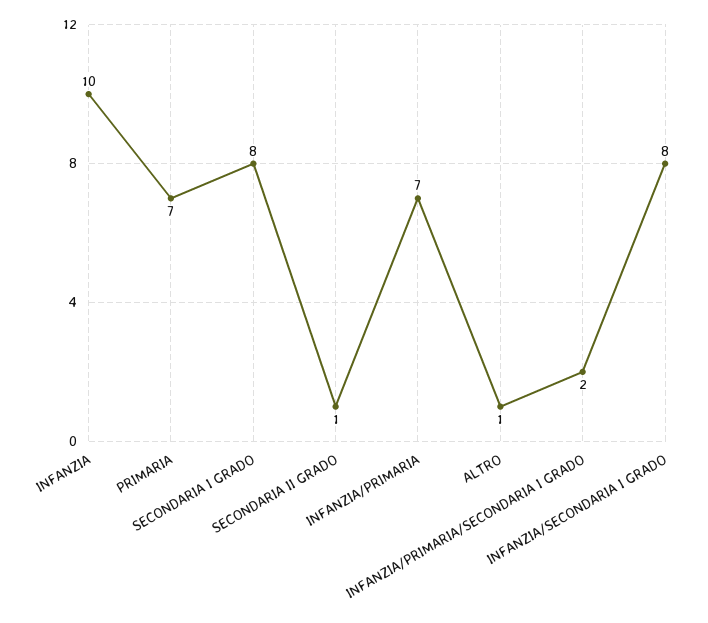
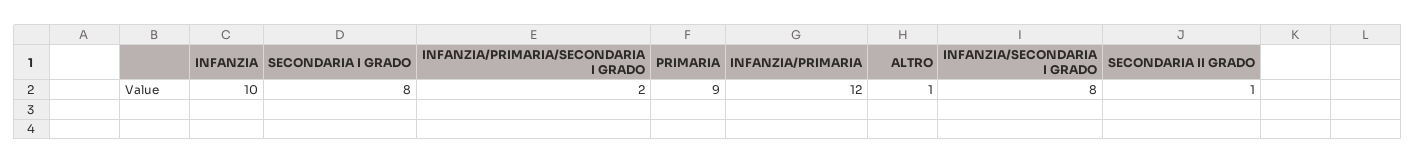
  {
    "INFANZIA": 10,
-   "PRIMARIA": 7,
+   "PRIMARIA": 9,
    "SECONDARIA I GRADO": 8,
    "SECONDARIA II GRADO": 1,
-   "INFANZIA/PRIMARIA": 7,
+   "INFANZIA/PRIMARIA": 12,
    "ALTRO": 1,
    "INFANZIA/PRIMARIA/SECONDARIA I GRADO": 2,
    "INFANZIA/SECONDARIA I GRADO": 8
  }

